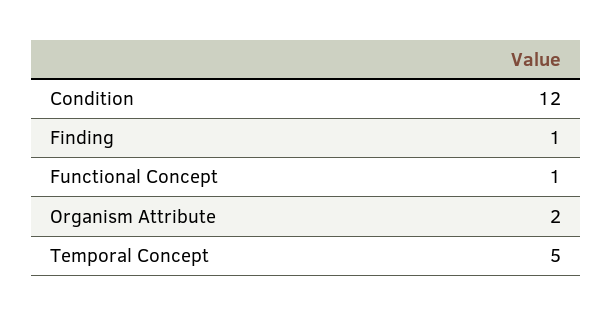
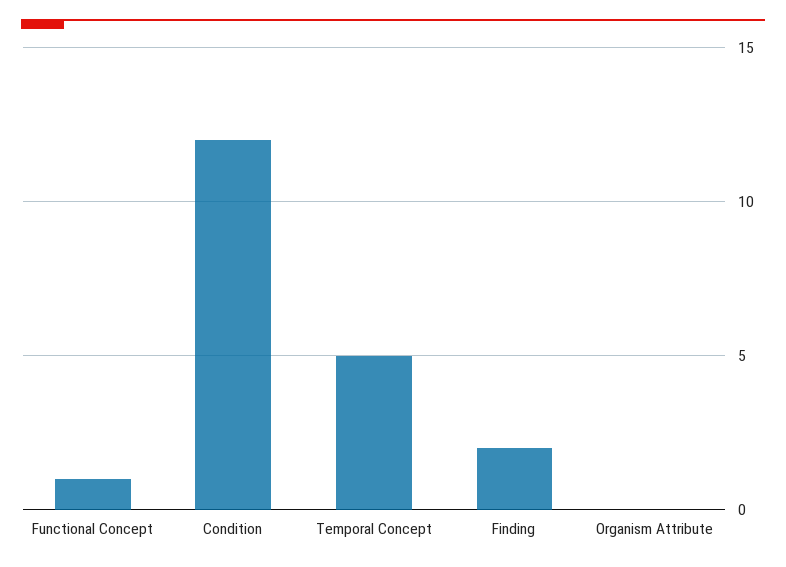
  {
    "Condition": 12,
-   "Finding": 1,
+   "Finding": 2,
    "Functional Concept": 1,
-   "Organism Attribute": 2,
+   "Organism Attribute": 0,
    "Temporal Concept": 5
  }

